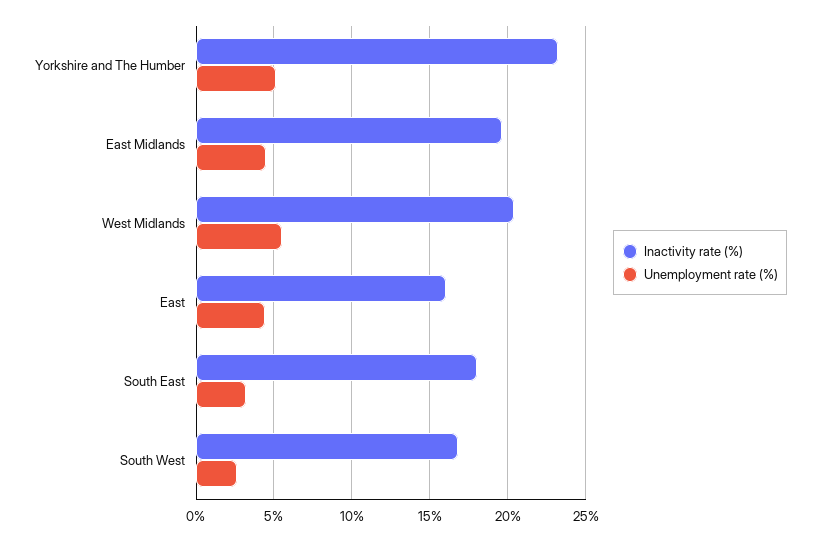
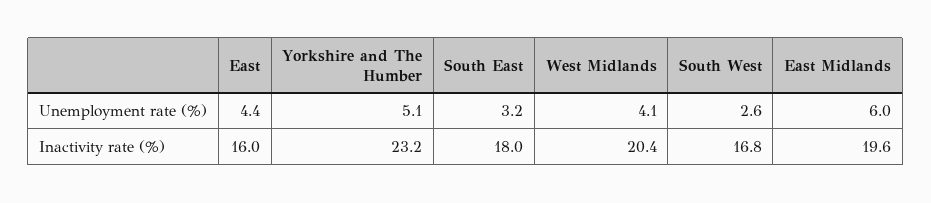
  {
    "Inactivity rate (%)": {
      "Yorkshire and The Humber": 23.2,
      "East Midlands": 19.6,
      "West Midlands": 20.4,
      "East": 16,
      "South East": 18,
      "South West": 16.8
    },
    "Unemployment rate (%)": {
      "Yorkshire and The Humber": 5.1,
-     "East Midlands": 4.5,
+     "East Midlands": 6,
-     "West Midlands": 5.5,
+     "West Midlands": 4.1,
      "East": 4.4,
      "South East": 3.2,
      "South West": 2.6
    }
  }

